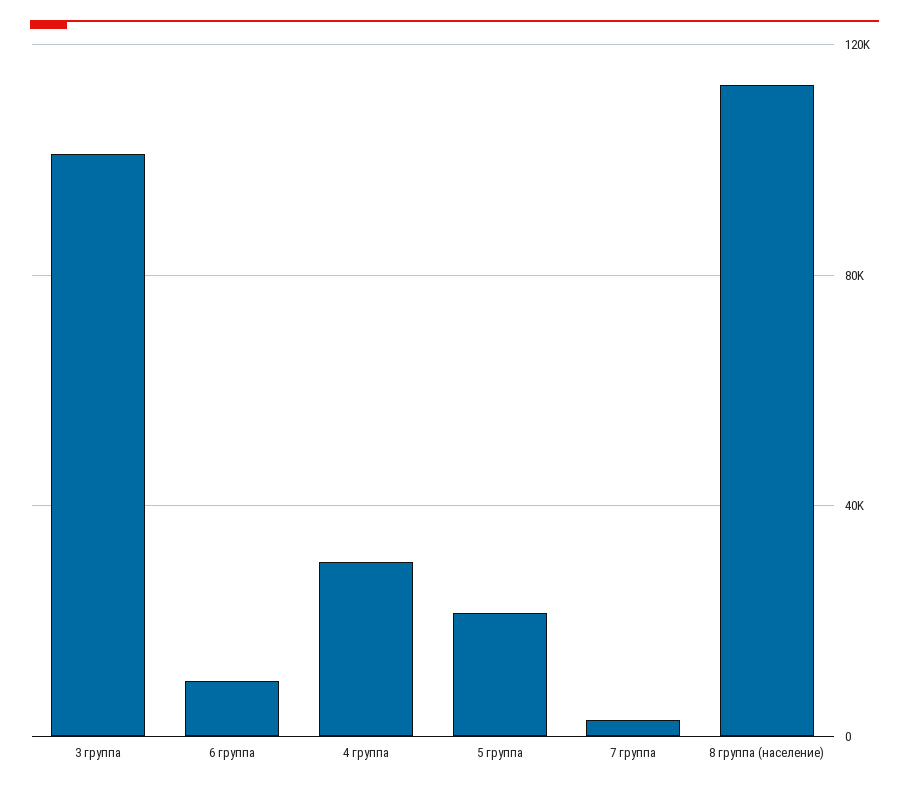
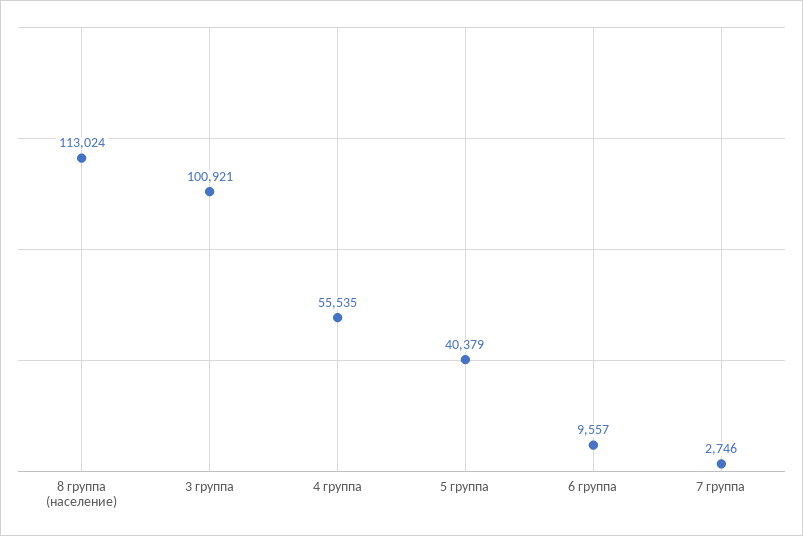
  {
    "3 группа": 100921,
    "6 группа": 9557,
-   "4 группа": 30000,
+   "4 группа": 55535,
-   "5 группа": 20000,
+   "5 группа": 40379,
    "7 группа": 2746,
    "8 группа (население)": 113024
  }

